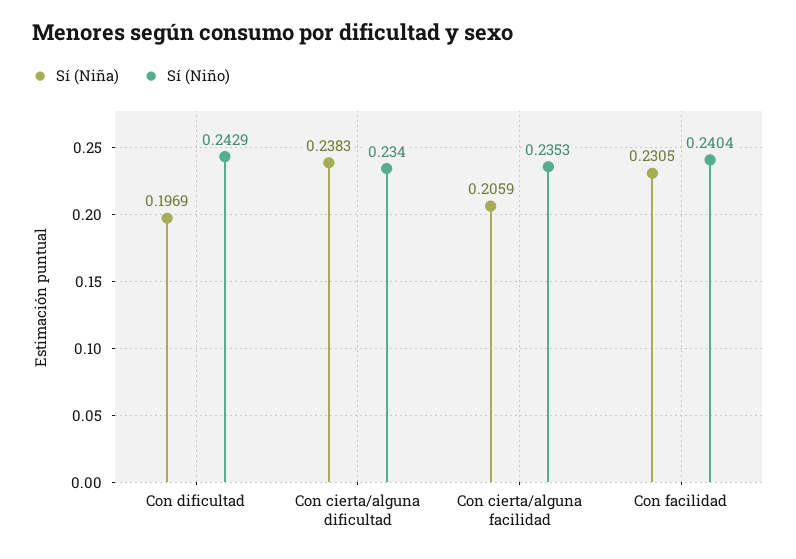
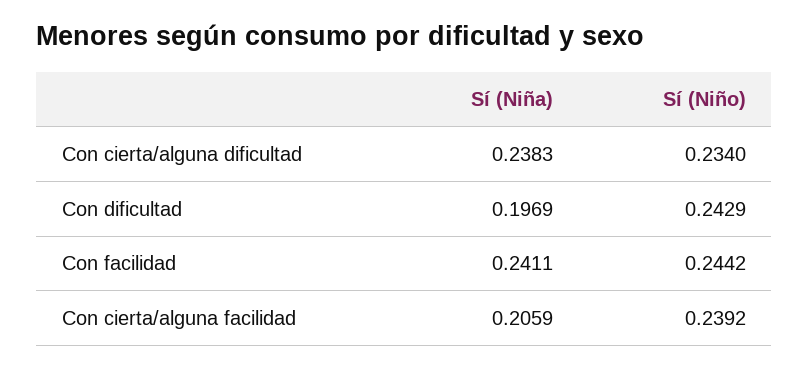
  {
    "Sí (Niña)": {
      "Con dificultad": 0.1969,
      "Con cierta/alguna dificultad": 0.2383,
      "Con cierta/alguna facilidad": 0.2059,
-     "Con facilidad": 0.2305
+     "Con facilidad": 0.2411
    },
    "Sí (Niño)": {
      "Con dificultad": 0.2429,
      "Con cierta/alguna dificultad": 0.234,
-     "Con cierta/alguna facilidad": 0.2353,
+     "Con cierta/alguna facilidad": 0.2392,
-     "Con facilidad": 0.2404
+     "Con facilidad": 0.2442
    }
  }

